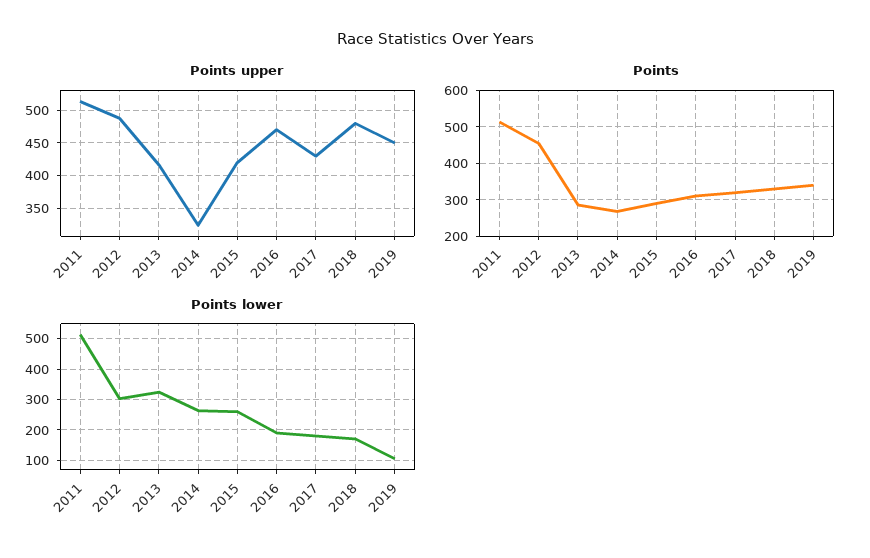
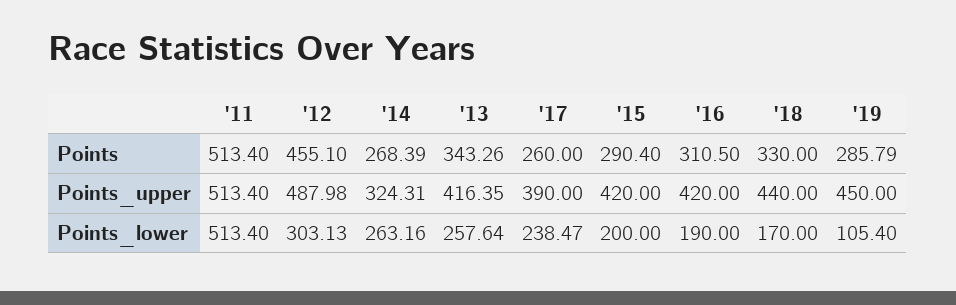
  {
    "Points upper": {
      "2011": 513.4,
      "2012": 487.98,
      "2013": 416.35,
      "2014": 324.31,
      "2015": 420,
-     "2016": 470,
+     "2016": 420,
-     "2017": 430,
+     "2017": 390,
-     "2018": 480,
+     "2018": 440,
      "2019": 450
    },
    "Points": {
      "2011": 513.4,
      "2012": 455.1,
-     "2013": 280,
+     "2013": 343.26,
      "2014": 268.39,
      "2015": 290.4,
      "2016": 310.5,
-     "2017": 320,
+     "2017": 260,
      "2018": 330,
-     "2019": 340
+     "2019": 285.79
    },
    "Points lower": {
      "2011": 513.4,
      "2012": 303.13,
-     "2013": 320,
+     "2013": 257.64,
      "2014": 263.16,
-     "2015": 260,
+     "2015": 200,
      "2016": 190,
-     "2017": 180,
+     "2017": 238.47,
      "2018": 170,
      "2019": 105.4
    }
  }

